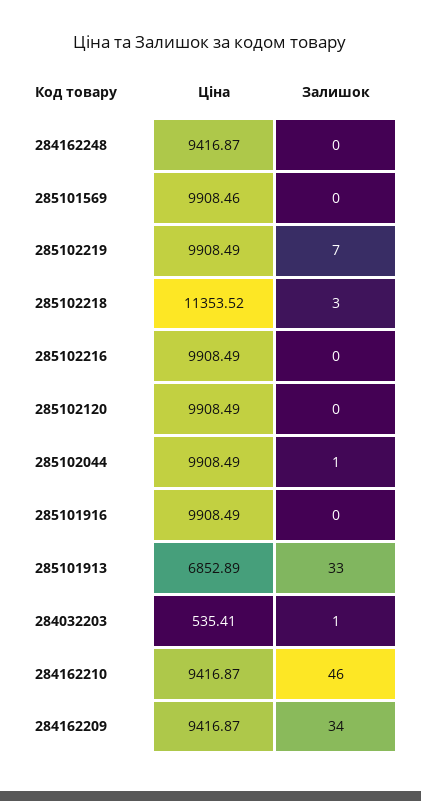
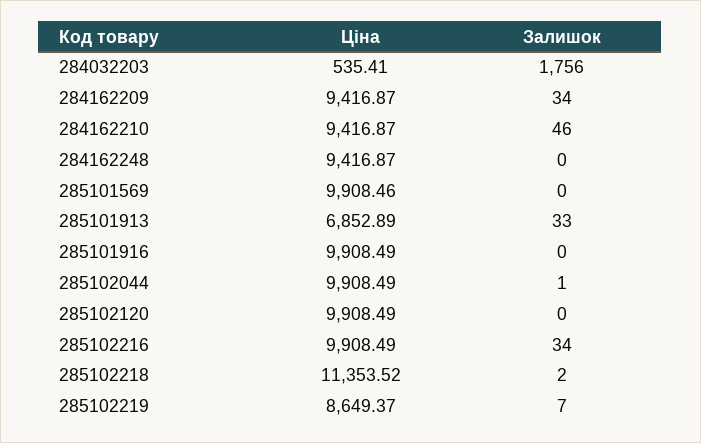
  {
    "Ціна": {
      "284162248": 9416.87,
      "285101569": 9908.46,
-     "285102219": 9908.49,
+     "285102219": 8649.37,
      "285102218": 11353.52,
      "285102216": 9908.49,
      "285102120": 9908.49,
      "285102044": 9908.49,
      "285101916": 9908.49,
      "285101913": 6852.89,
      "284032203": 535.41,
      "284162210": 9416.87,
      "284162209": 9416.87
    },
    "Залишок": {
      "284162248": 0,
      "285101569": 0,
      "285102219": 7,
-     "285102218": 3,
+     "285102218": 2,
-     "285102216": 0,
+     "285102216": 34,
      "285102120": 0,
      "285102044": 1,
      "285101916": 0,
      "285101913": 33,
-     "284032203": 1,
+     "284032203": 1756,
      "284162210": 46,
      "284162209": 34
    }
  }

